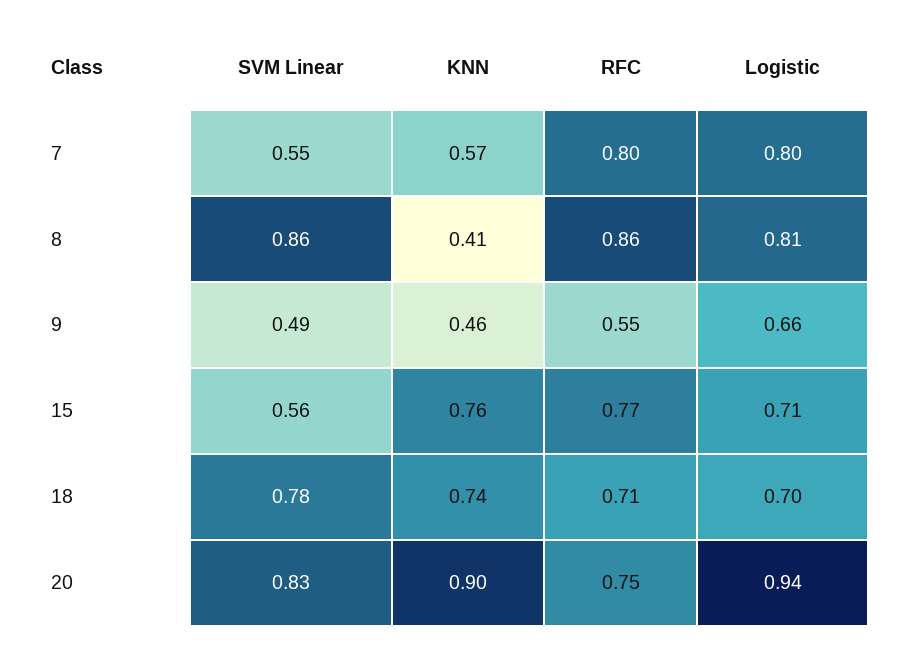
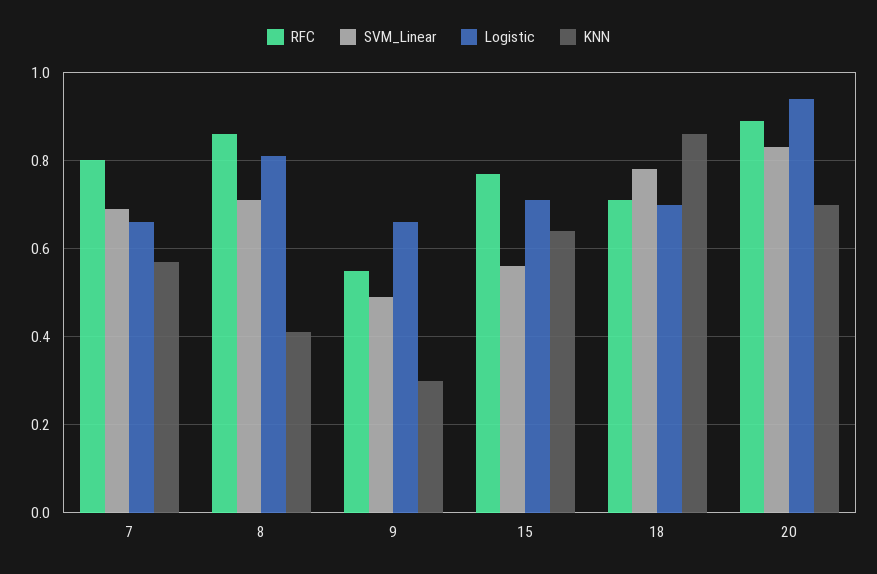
  {
    "SVM Linear": {
-     "7": 0.55,
+     "7": 0.7,
-     "8": 0.86,
+     "8": 0.7,
      "9": 0.49,
      "15": 0.56,
      "18": 0.78,
      "20": 0.83
    },
    "KNN": {
      "7": 0.57,
      "8": 0.41,
-     "9": 0.46,
+     "9": 0.3,
-     "15": 0.76,
+     "15": 0.65,
-     "18": 0.74,
+     "18": 0.85,
-     "20": 0.9
+     "20": 0.7
    },
    "RFC": {
      "7": 0.8,
      "8": 0.86,
      "9": 0.55,
      "15": 0.77,
      "18": 0.71,
-     "20": 0.75
+     "20": 0.9
    },
    "Logistic": {
-     "7": 0.8,
+     "7": 0.65,
      "8": 0.81,
      "9": 0.66,
      "15": 0.71,
      "18": 0.7,
      "20": 0.94
    }
  }

